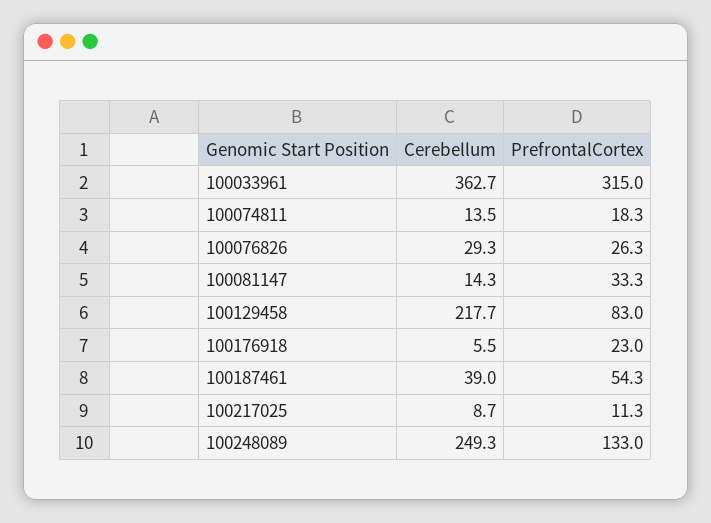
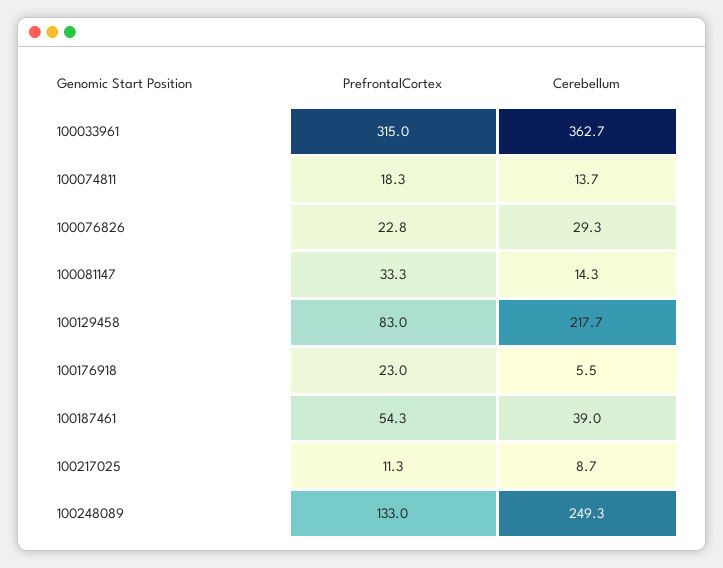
  {
    "Cerebellum": {
      "100033961": 362.7,
-     "100074811": 13.5,
+     "100074811": 13.7,
      "100076826": 29.3,
      "100081147": 14.3,
      "100129458": 217.7,
      "100176918": 5.5,
      "100187461": 39,
      "100217025": 8.7,
      "100248089": 249.3
    },
    "PrefrontalCortex": {
      "100033961": 315,
      "100074811": 18.3,
-     "100076826": 26.3,
+     "100076826": 22.8,
      "100081147": 33.3,
      "100129458": 83,
      "100176918": 23,
      "100187461": 54.3,
      "100217025": 11.3,
      "100248089": 133
    }
  }

